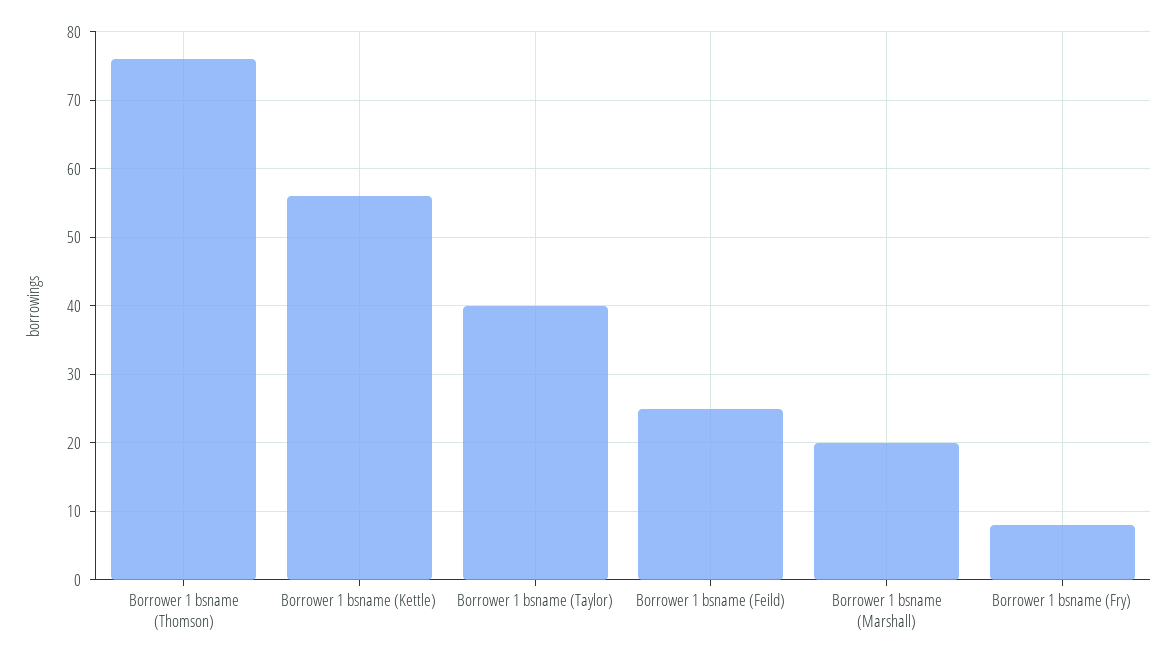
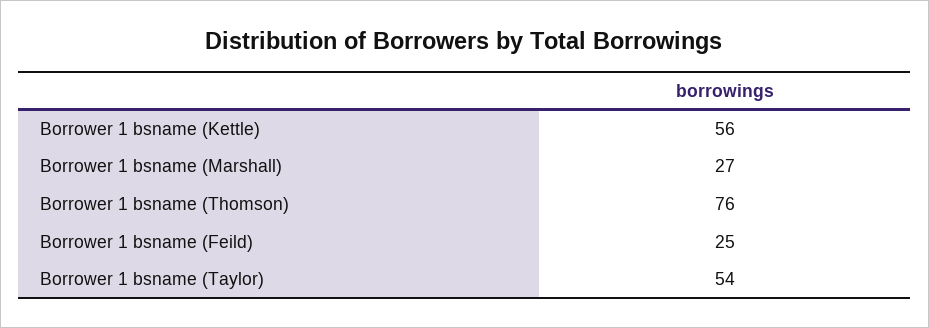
  {
    "Borrower 1 bsname (Thomson)": 76,
    "Borrower 1 bsname (Kettle)": 56,
-   "Borrower 1 bsname (Taylor)": 40,
+   "Borrower 1 bsname (Taylor)": 54,
    "Borrower 1 bsname (Feild)": 25,
-   "Borrower 1 bsname (Marshall)": 20,
+   "Borrower 1 bsname (Marshall)": 27
-   "Borrower 1 bsname (Fry)": 8
  }

